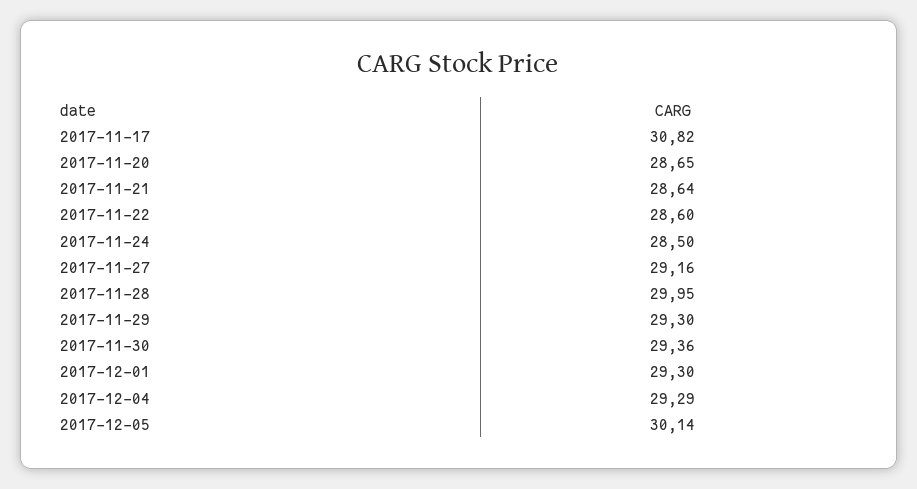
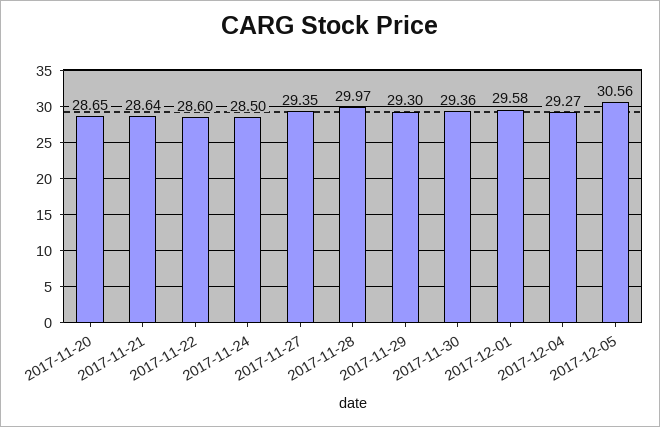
  {
-   "2017-11-17": 30.82,
    "2017-11-20": 28.65,
    "2017-11-21": 28.64,
    "2017-11-22": 28.6,
    "2017-11-24": 28.5,
-   "2017-11-27": 29.16,
+   "2017-11-27": 29.35,
-   "2017-11-28": 29.95,
+   "2017-11-28": 29.97,
    "2017-11-29": 29.3,
    "2017-11-30": 29.36,
-   "2017-12-01": 29.3,
+   "2017-12-01": 29.58,
-   "2017-12-04": 29.29,
+   "2017-12-04": 29.27,
-   "2017-12-05": 30.14
+   "2017-12-05": 30.56
  }

